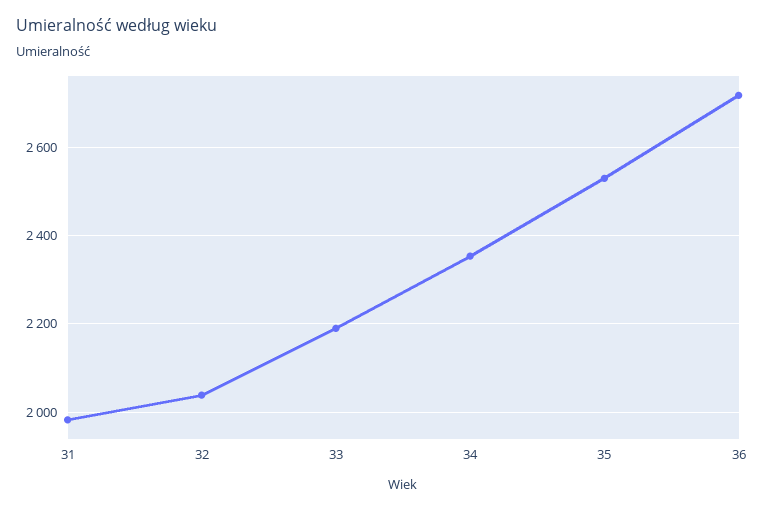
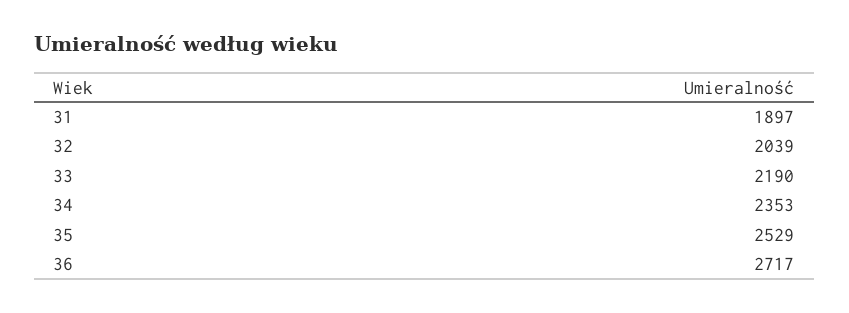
  {
-   "31": 1980,
+   "31": 1897,
    "32": 2039,
    "33": 2190,
    "34": 2353,
    "35": 2529,
    "36": 2717
  }

